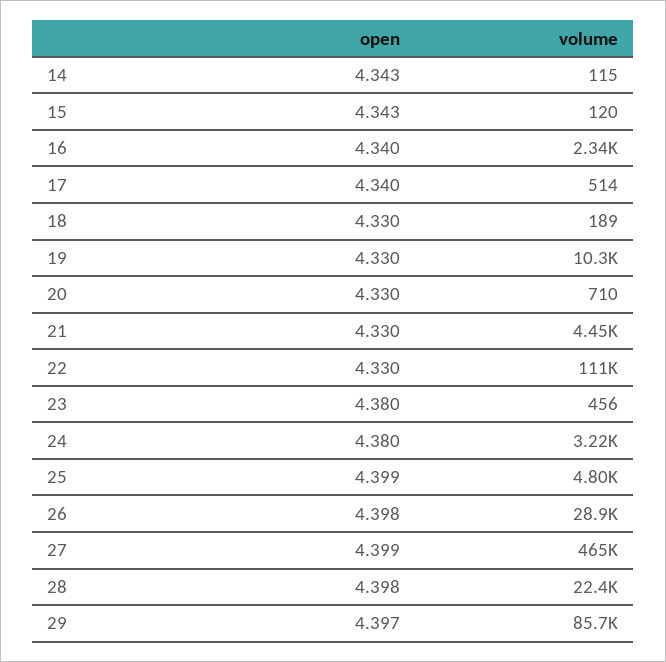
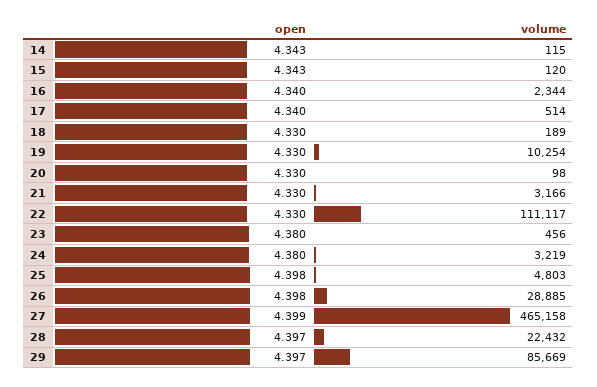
  {
    "open": {
      "14": 4.343,
      "15": 4.343,
      "16": 4.34,
      "17": 4.34,
      "18": 4.33,
      "19": 4.33,
      "20": 4.33,
      "21": 4.33,
      "22": 4.33,
      "23": 4.38,
      "24": 4.38,
-     "25": 4.399,
+     "25": 4.398,
      "26": 4.398,
      "27": 4.399,
-     "28": 4.398,
+     "28": 4.397,
      "29": 4.397
    },
    "volume": {
      "14": 115,
      "15": 120,
      "16": 2344,
      "17": 514,
      "18": 189,
      "19": 10254,
-     "20": 710,
+     "20": 98,
-     "21": 4450,
+     "21": 3166,
      "22": 111117,
      "23": 456,
      "24": 3219,
      "25": 4803,
      "26": 28885,
      "27": 465158,
      "28": 22432,
      "29": 85669
    }
  }

